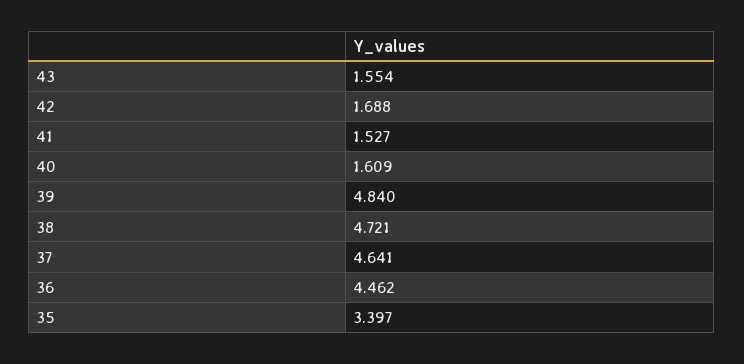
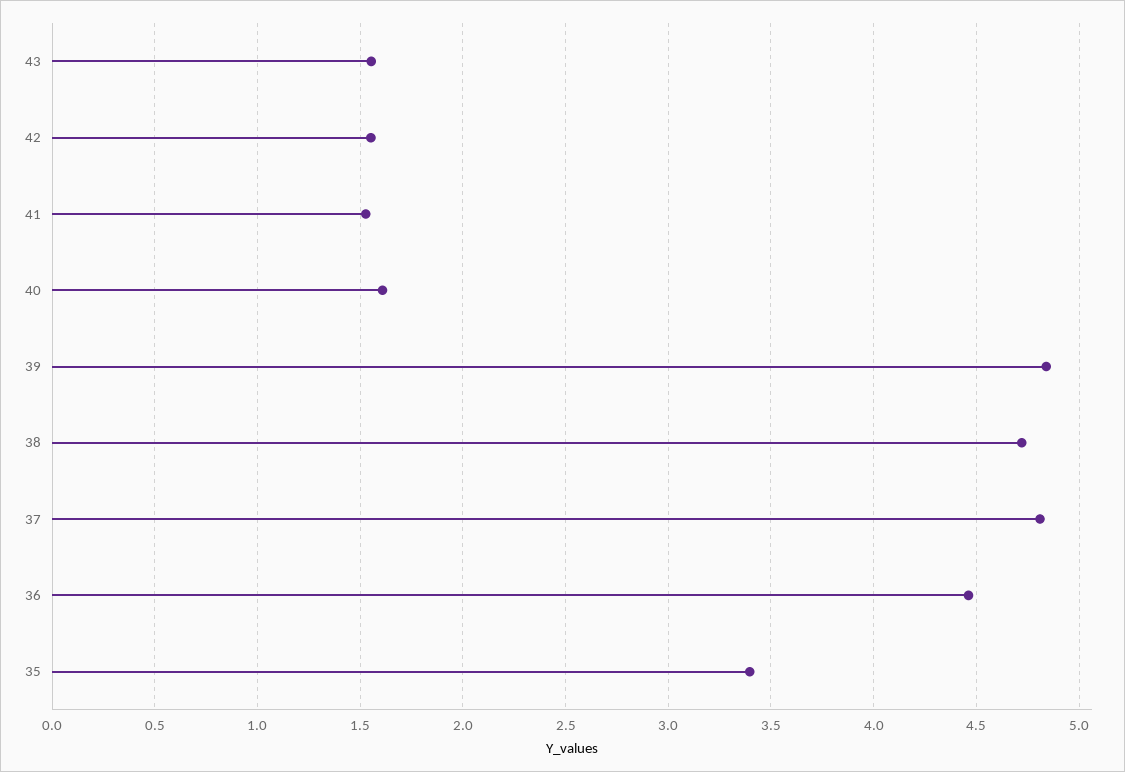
  {
    "43": 1.554,
-   "42": 1.688,
+   "42": 1.55,
    "41": 1.527,
    "40": 1.609,
    "39": 4.84,
    "38": 4.721,
-   "37": 4.641,
+   "37": 4.8,
    "36": 4.462,
    "35": 3.397
  }

